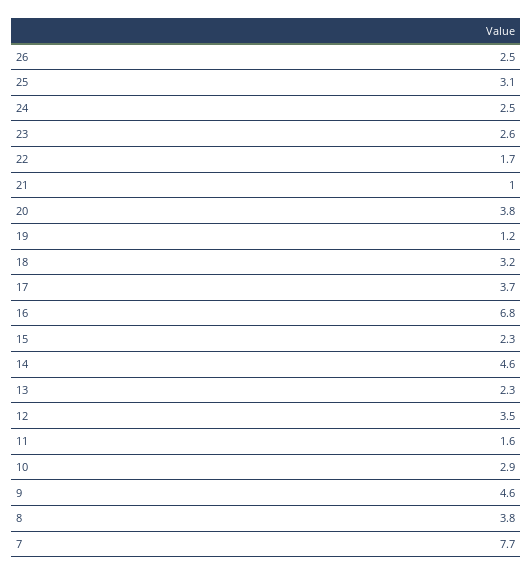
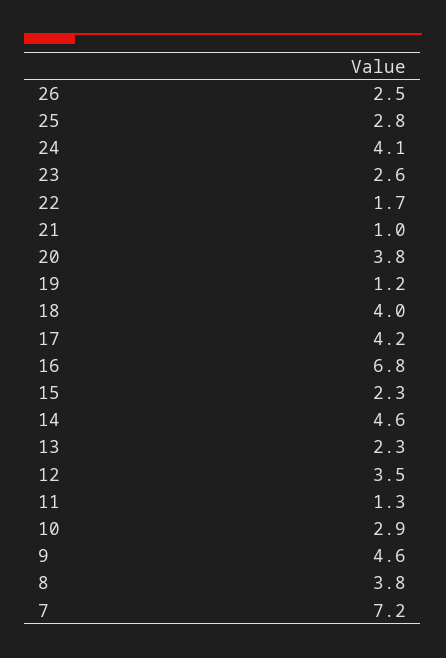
  {
    "26": 2.5,
-   "25": 3.1,
+   "25": 2.8,
-   "24": 2.5,
+   "24": 4.1,
    "23": 2.6,
    "22": 1.7,
    "21": 1,
    "20": 3.8,
    "19": 1.2,
-   "18": 3.2,
+   "18": 4,
-   "17": 3.7,
+   "17": 4.2,
    "16": 6.8,
    "15": 2.3,
    "14": 4.6,
    "13": 2.3,
    "12": 3.5,
-   "11": 1.6,
+   "11": 1.3,
    "10": 2.9,
    "9": 4.6,
    "8": 3.8,
-   "7": 7.7
+   "7": 7.2
  }

